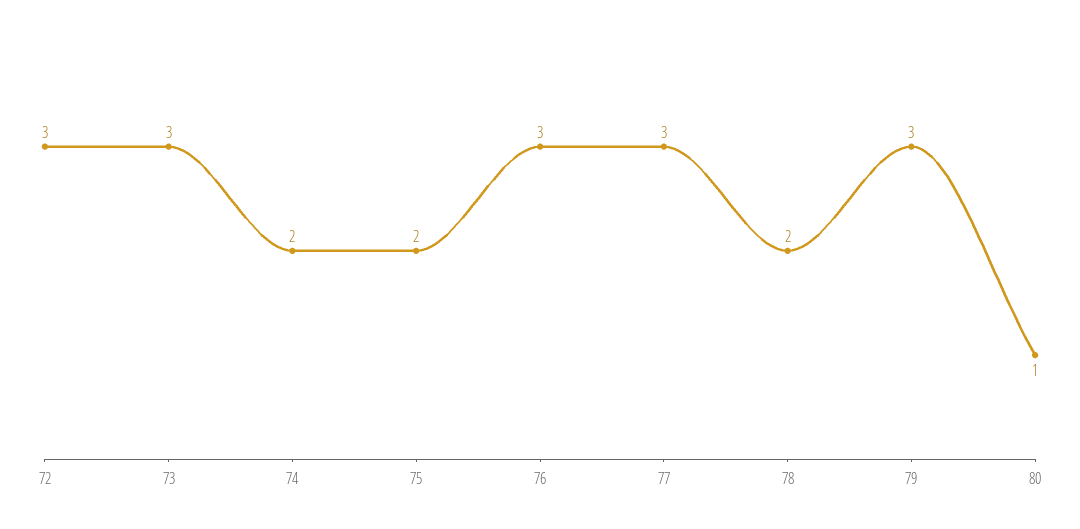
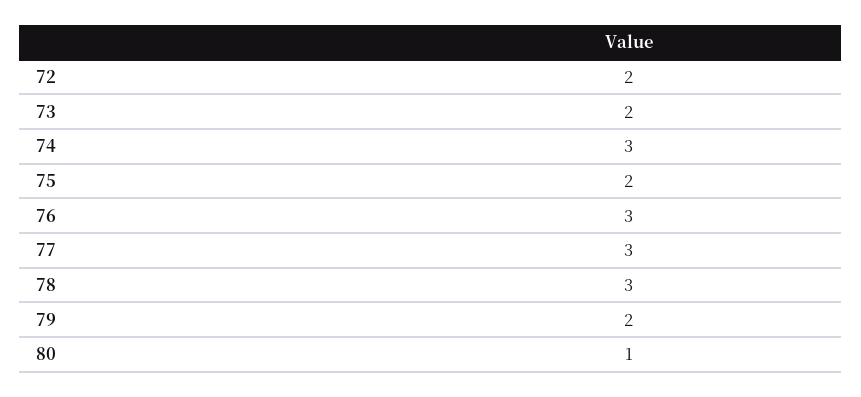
  {
-   "72": 3,
+   "72": 2,
-   "73": 3,
+   "73": 2,
-   "74": 2,
+   "74": 3,
    "75": 2,
    "76": 3,
    "77": 3,
-   "78": 2,
+   "78": 3,
-   "79": 3,
+   "79": 2,
    "80": 1
  }

